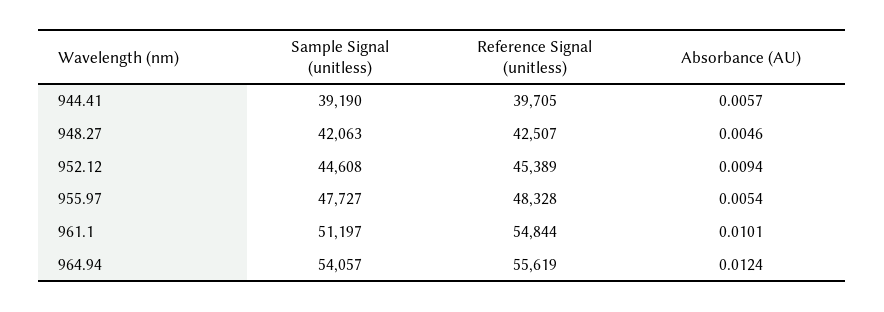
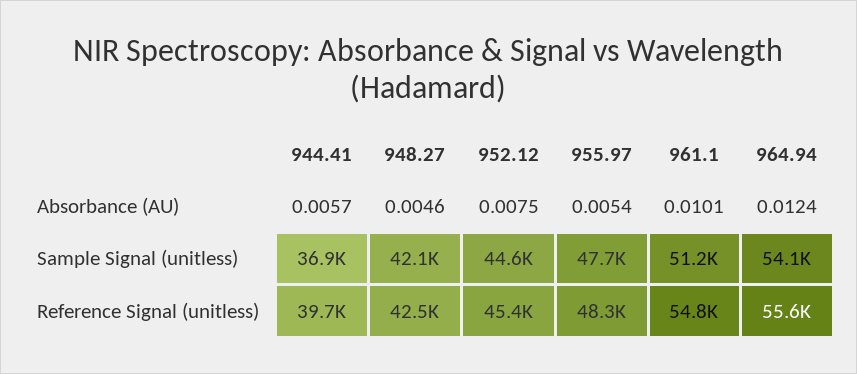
  {
    "Sample Signal (unitless)": {
-     "944.41": 39190,
+     "944.41": 36900,
      "948.27": 42063,
      "952.12": 44608,
      "955.97": 47727,
      "961.1": 51197,
      "964.94": 54057
    },
    "Reference Signal (unitless)": {
      "944.41": 39705,
      "948.27": 42507,
      "952.12": 45389,
      "955.97": 48328,
      "961.1": 54844,
      "964.94": 55619
    },
    "Absorbance (AU)": {
      "944.41": 0.0057,
      "948.27": 0.0046,
-     "952.12": 0.0094,
+     "952.12": 0.0075,
      "955.97": 0.0054,
      "961.1": 0.0101,
      "964.94": 0.0124
    }
  }

